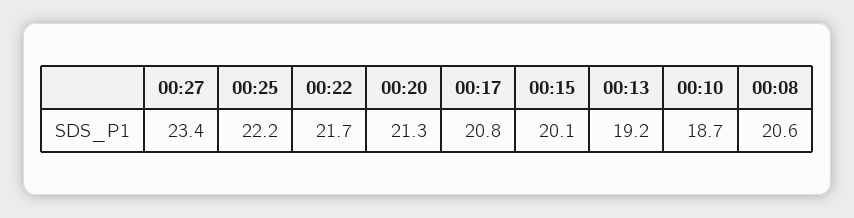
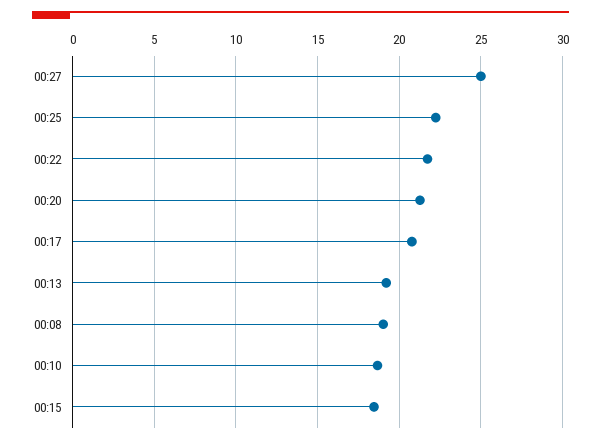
  {
-   "00:27": 23.4,
+   "00:27": 25,
    "00:25": 22.2,
    "00:22": 21.7,
    "00:20": 21.3,
    "00:17": 20.8,
-   "00:15": 20.1,
+   "00:15": 18.5,
    "00:13": 19.2,
    "00:10": 18.7,
-   "00:08": 20.6
+   "00:08": 19
  }

